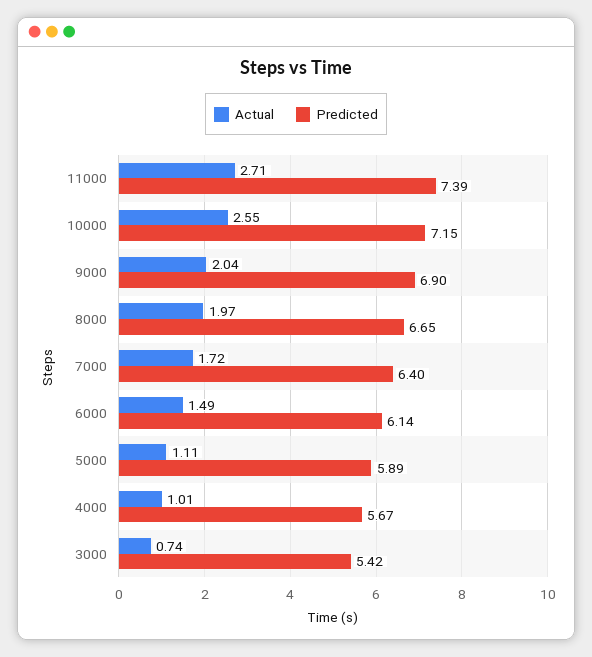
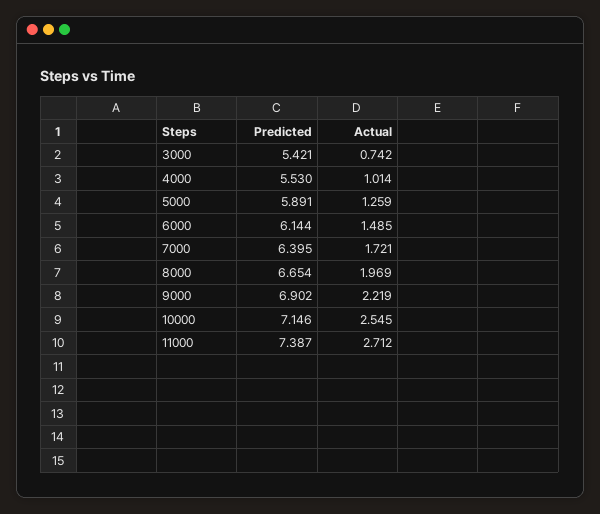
  {
    "Actual": {
      "11000": 2.712,
      "10000": 2.545,
-     "9000": 2.04,
+     "9000": 2.219,
      "8000": 1.969,
      "7000": 1.721,
      "6000": 1.485,
-     "5000": 1.11,
+     "5000": 1.259,
      "4000": 1.014,
      "3000": 0.742
    },
    "Predicted": {
      "11000": 7.387,
      "10000": 7.146,
      "9000": 6.902,
      "8000": 6.654,
      "7000": 6.395,
      "6000": 6.144,
      "5000": 5.891,
-     "4000": 5.67,
+     "4000": 5.53,
      "3000": 5.421
    }
  }

